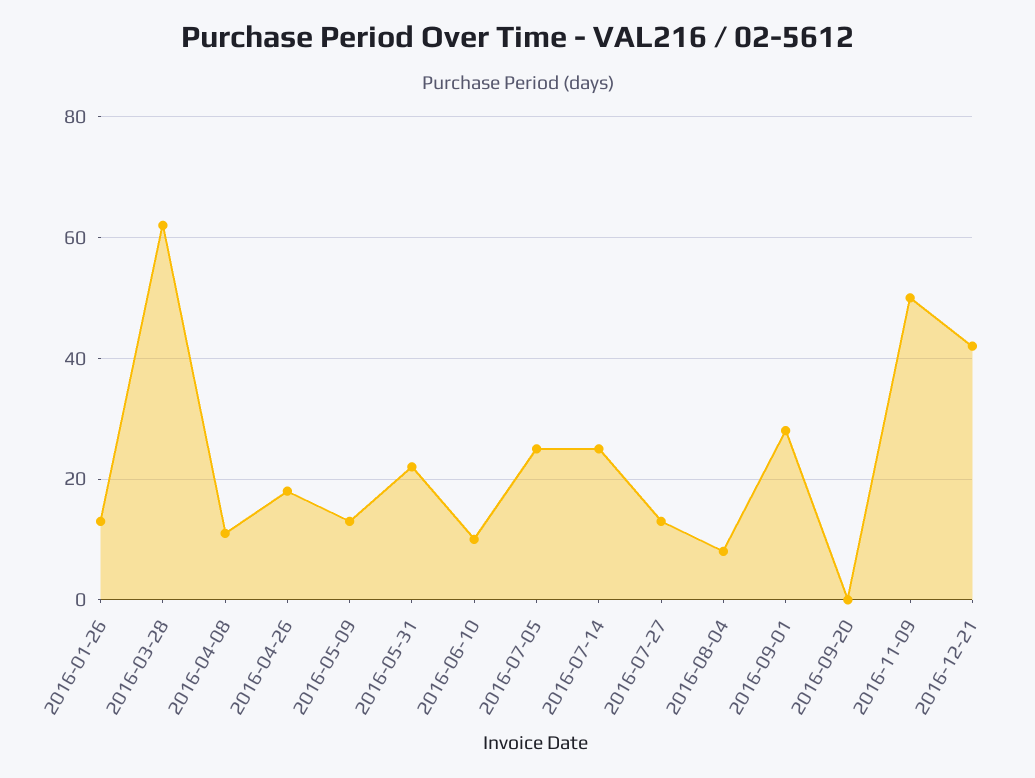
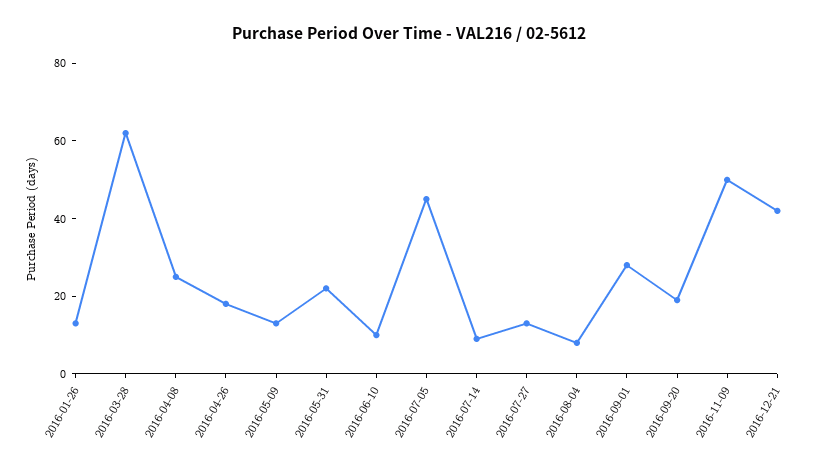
  {
    "2016-01-26": 15,
    "2016-03-28": 60,
-   "2016-04-08": 10,
+   "2016-04-08": 25,
    "2016-04-26": 20,
    "2016-05-09": 15,
    "2016-05-31": 20,
    "2016-06-10": 10,
-   "2016-07-05": 25,
+   "2016-07-05": 45,
-   "2016-07-14": 25,
+   "2016-07-14": 10,
    "2016-07-27": 15,
    "2016-08-04": 10,
    "2016-09-01": 30,
-   "2016-09-20": 0,
+   "2016-09-20": 20,
    "2016-11-09": 50,
    "2016-12-21": 40
  }

